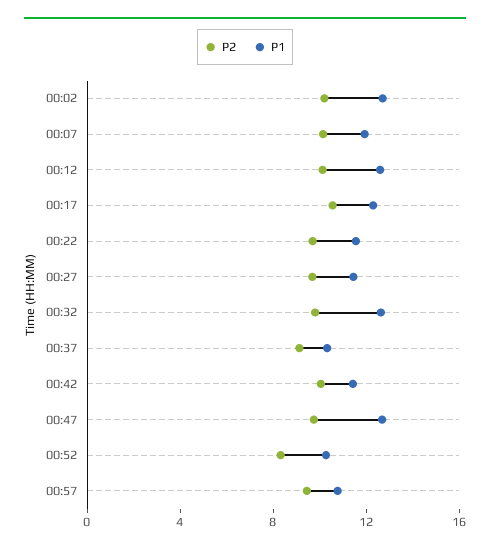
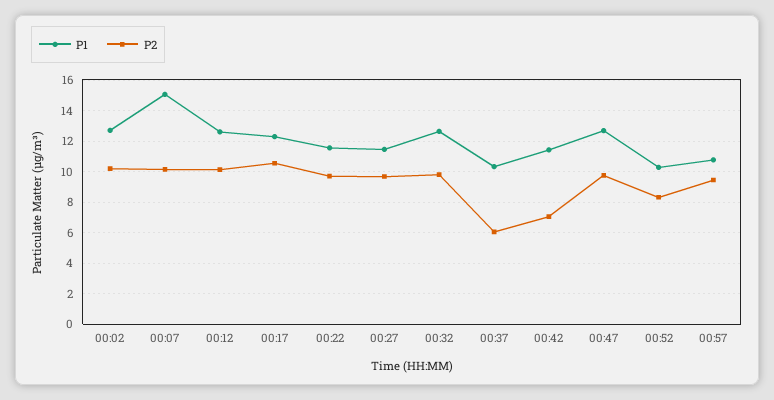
  {
    "P2": {
      "00:02": 10,
      "00:07": 10,
      "00:12": 10,
      "00:17": 10.5,
      "00:22": 9.5,
      "00:27": 9.5,
      "00:32": 10,
-     "00:37": 9,
+     "00:37": 6,
-     "00:42": 10,
+     "00:42": 7,
      "00:47": 10,
      "00:52": 8.5,
      "00:57": 9.5
    },
    "P1": {
      "00:02": 12.5,
-     "00:07": 12,
+     "00:07": 15,
      "00:12": 12.5,
      "00:17": 12.5,
      "00:22": 11.5,
      "00:27": 11.5,
      "00:32": 12.5,
      "00:37": 10.5,
      "00:42": 11.5,
      "00:47": 12.5,
      "00:52": 10.5,
      "00:57": 11
    }
  }

